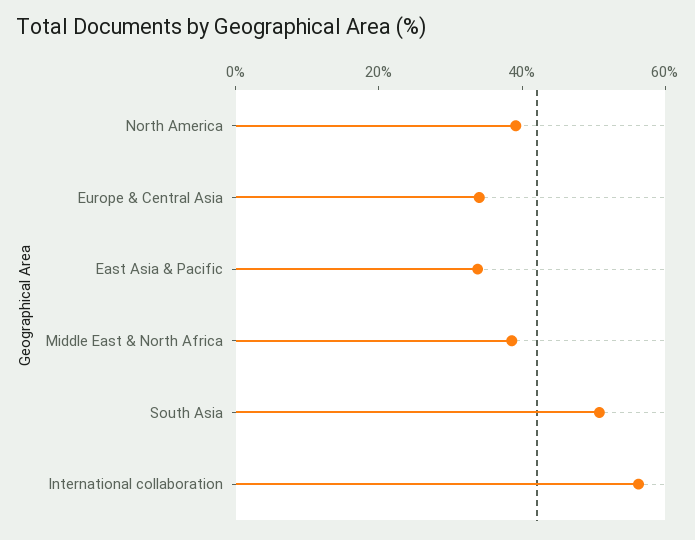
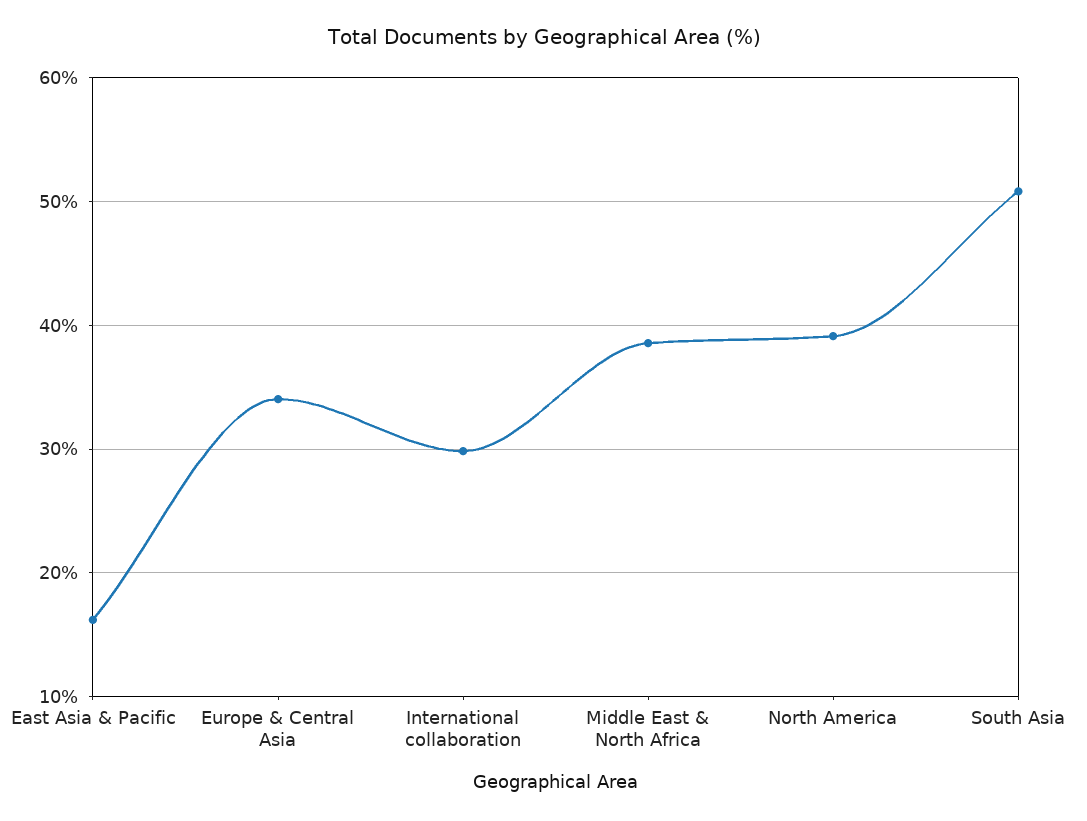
  {
    "North America": 39,
    "Europe & Central Asia": 34,
-   "East Asia & Pacific": 35,
+   "East Asia & Pacific": 16,
    "Middle East & North Africa": 39,
    "South Asia": 51,
-   "International collaboration": 55
+   "International collaboration": 30
  }

